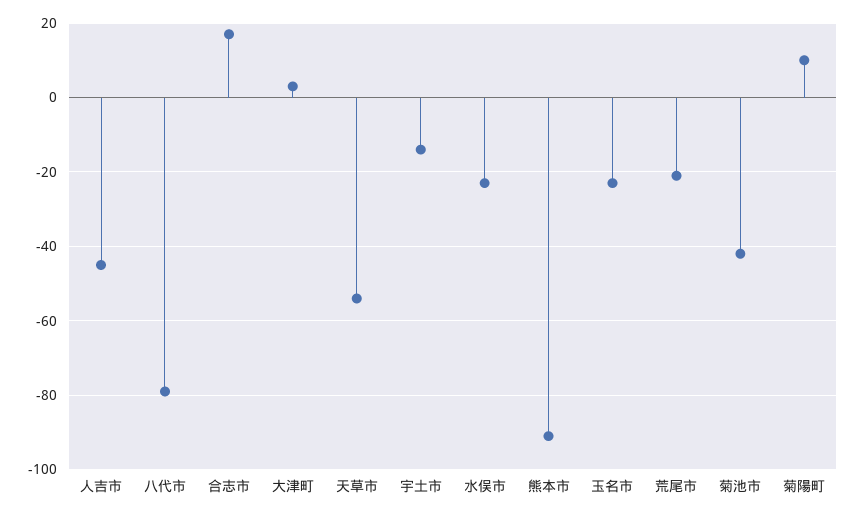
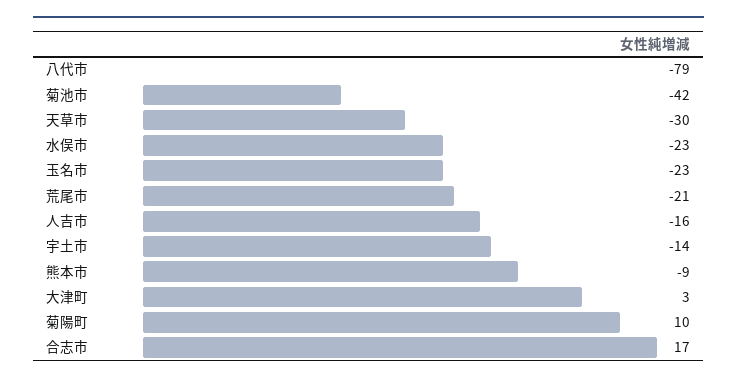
  {
-   "人吉市": -45,
+   "人吉市": -16,
    "八代市": -79,
    "合志市": 17,
    "大津町": 3,
-   "天草市": -55,
+   "天草市": -30,
    "宇土市": -14,
    "水俣市": -23,
-   "熊本市": -90,
+   "熊本市": -9,
    "玉名市": -23,
    "荒尾市": -21,
    "菊池市": -42,
    "菊陽町": 10
  }

